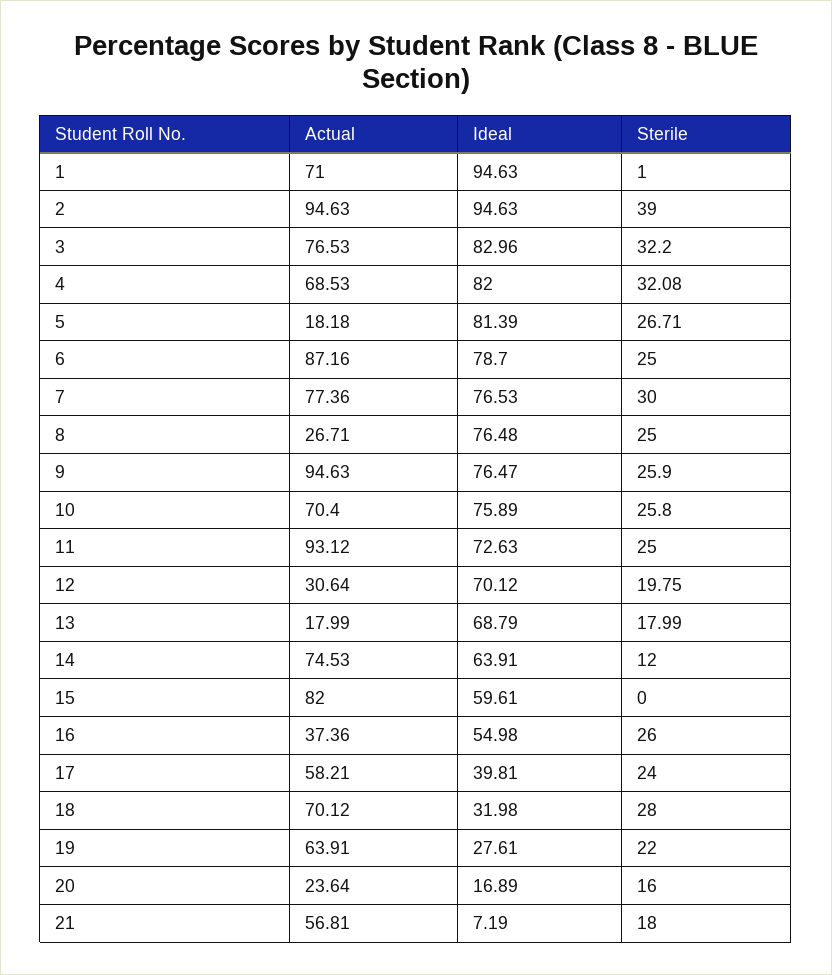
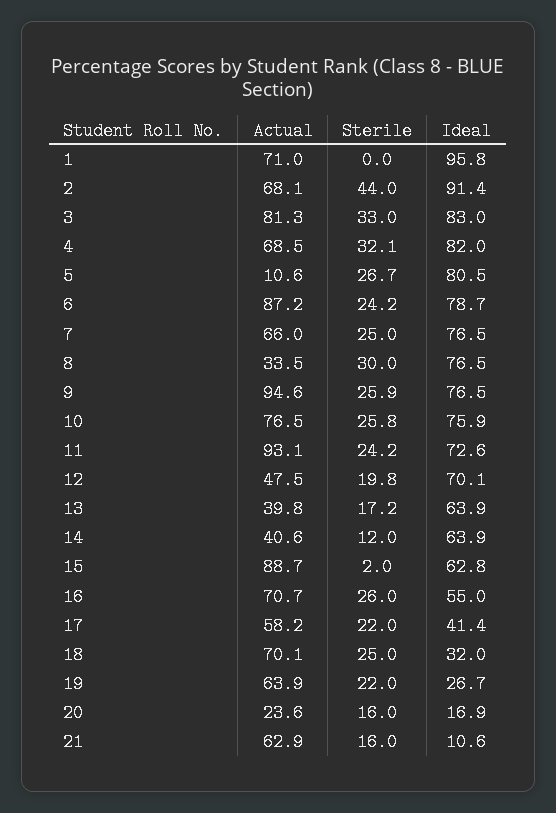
  {
    "Actual": {
      "1": 71,
-     "2": 94.63,
+     "2": 68.1,
-     "3": 76.53,
+     "3": 81.3,
      "4": 68.53,
-     "5": 18.18,
+     "5": 10.6,
      "6": 87.16,
-     "7": 77.36,
+     "7": 66,
-     "8": 26.71,
+     "8": 33.5,
      "9": 94.63,
-     "10": 70.4,
+     "10": 76.5,
      "11": 93.12,
-     "12": 30.64,
+     "12": 47.5,
-     "13": 17.99,
+     "13": 39.8,
-     "14": 74.53,
+     "14": 40.6,
-     "15": 82,
+     "15": 88.7,
-     "16": 37.36,
+     "16": 70.7,
      "17": 58.21,
      "18": 70.12,
      "19": 63.91,
      "20": 23.64,
-     "21": 56.81
+     "21": 62.9
    },
    "Ideal": {
-     "1": 94.63,
+     "1": 95.8,
-     "2": 94.63,
+     "2": 91.4,
      "3": 82.96,
      "4": 82,
-     "5": 81.39,
+     "5": 80.5,
      "6": 78.7,
      "7": 76.53,
      "8": 76.48,
      "9": 76.47,
      "10": 75.89,
      "11": 72.63,
      "12": 70.12,
-     "13": 68.79,
+     "13": 63.9,
      "14": 63.91,
-     "15": 59.61,
+     "15": 62.8,
      "16": 54.98,
-     "17": 39.81,
+     "17": 41.4,
      "18": 31.98,
-     "19": 27.61,
+     "19": 26.7,
      "20": 16.89,
-     "21": 7.19
+     "21": 10.6
    },
    "Sterile": {
-     "1": 1,
+     "1": 0,
-     "2": 39,
+     "2": 44,
-     "3": 32.2,
+     "3": 33,
      "4": 32.08,
      "5": 26.71,
-     "6": 25,
+     "6": 24.2,
-     "7": 30,
+     "7": 25,
-     "8": 25,
+     "8": 30,
      "9": 25.9,
      "10": 25.8,
-     "11": 25,
+     "11": 24.2,
      "12": 19.75,
-     "13": 17.99,
+     "13": 17.2,
      "14": 12,
-     "15": 0,
+     "15": 2,
      "16": 26,
-     "17": 24,
+     "17": 22,
-     "18": 28,
+     "18": 25,
      "19": 22,
      "20": 16,
-     "21": 18
+     "21": 16
    }
  }

